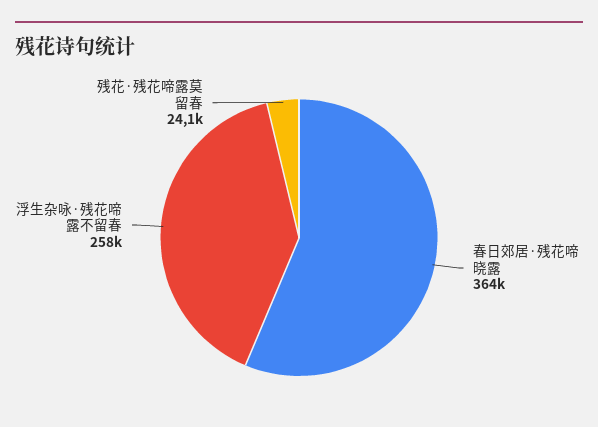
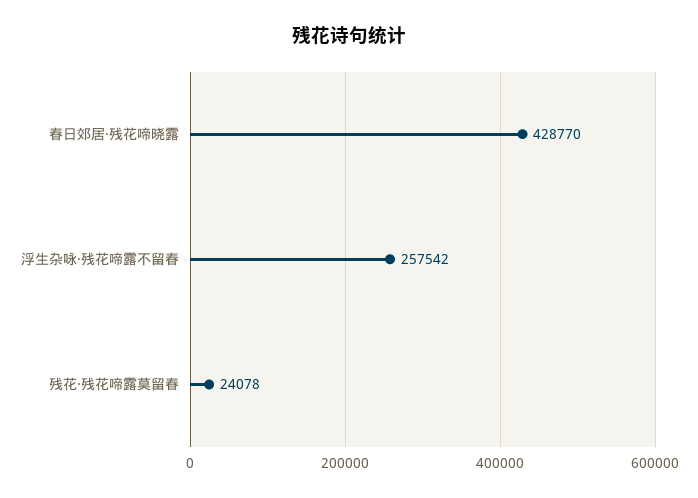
  {
-   "春日郊居·残花啼晓露": 364000,
+   "春日郊居·残花啼晓露": 428770,
    "浮生杂咏·残花啼露不留春": 257542,
    "残花·残花啼露莫留春": 24078
  }

